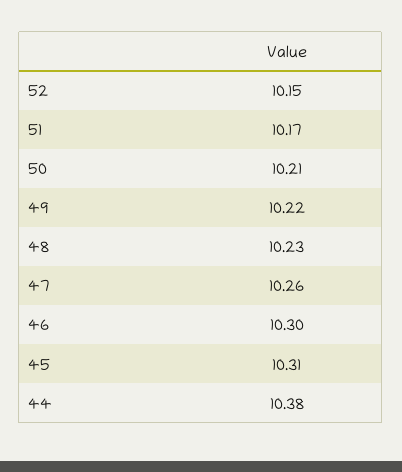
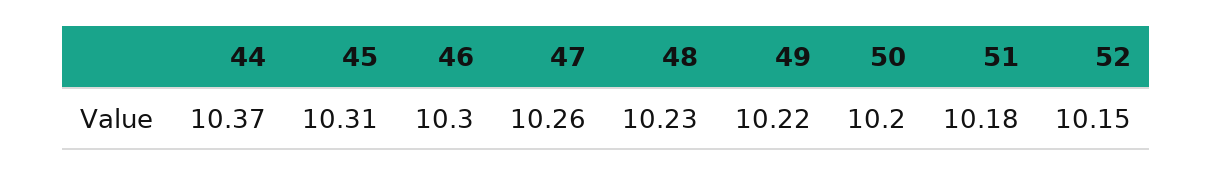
  {
    "52": 10.15,
-   "51": 10.17,
+   "51": 10.18,
-   "50": 10.21,
+   "50": 10.2,
    "49": 10.22,
    "48": 10.23,
    "47": 10.26,
    "46": 10.3,
    "45": 10.31,
-   "44": 10.38
+   "44": 10.37
  }

